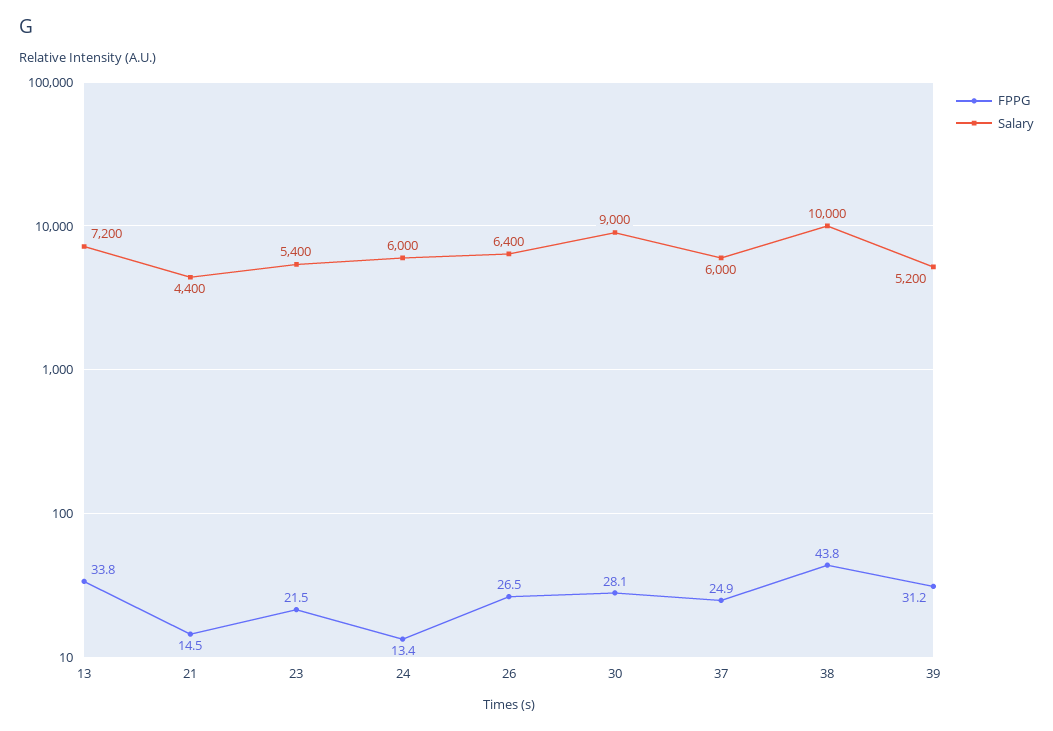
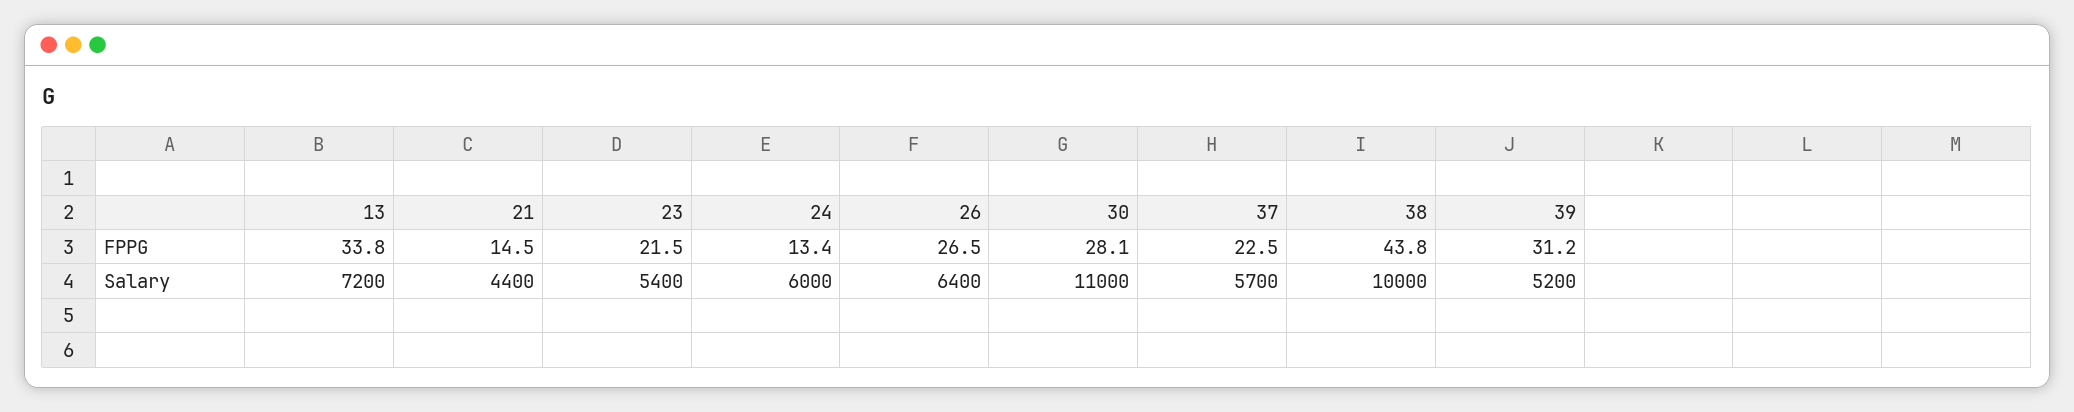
  {
    "FPPG": {
      "13": 33.8,
      "21": 14.5,
      "23": 21.5,
      "24": 13.4,
      "26": 26.5,
      "30": 28.1,
-     "37": 24.9,
+     "37": 22.5,
      "38": 43.8,
      "39": 31.2
    },
    "Salary": {
      "13": 7200,
      "21": 4400,
      "23": 5400,
      "24": 6000,
      "26": 6400,
-     "30": 9000,
+     "30": 11000,
-     "37": 6000,
+     "37": 5700,
      "38": 10000,
      "39": 5200
    }
  }

